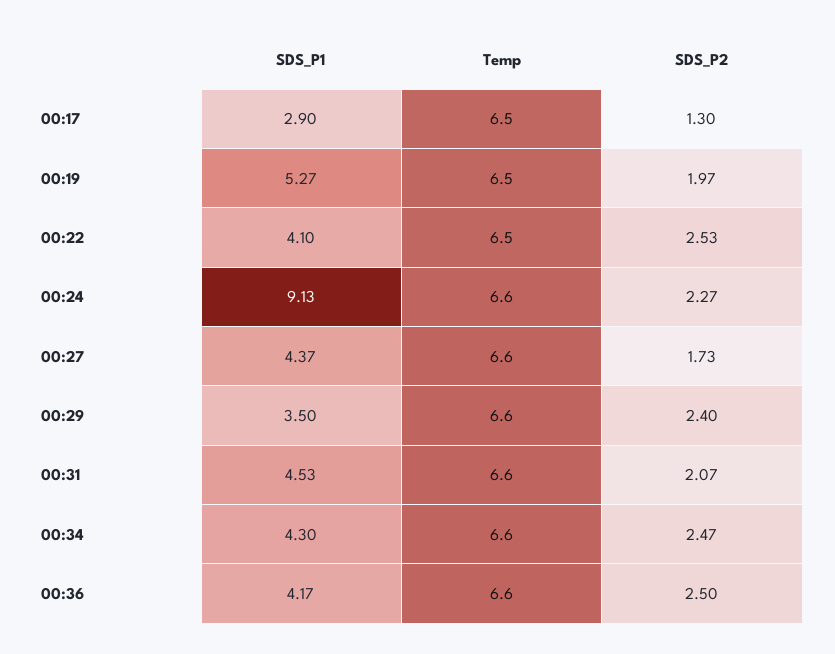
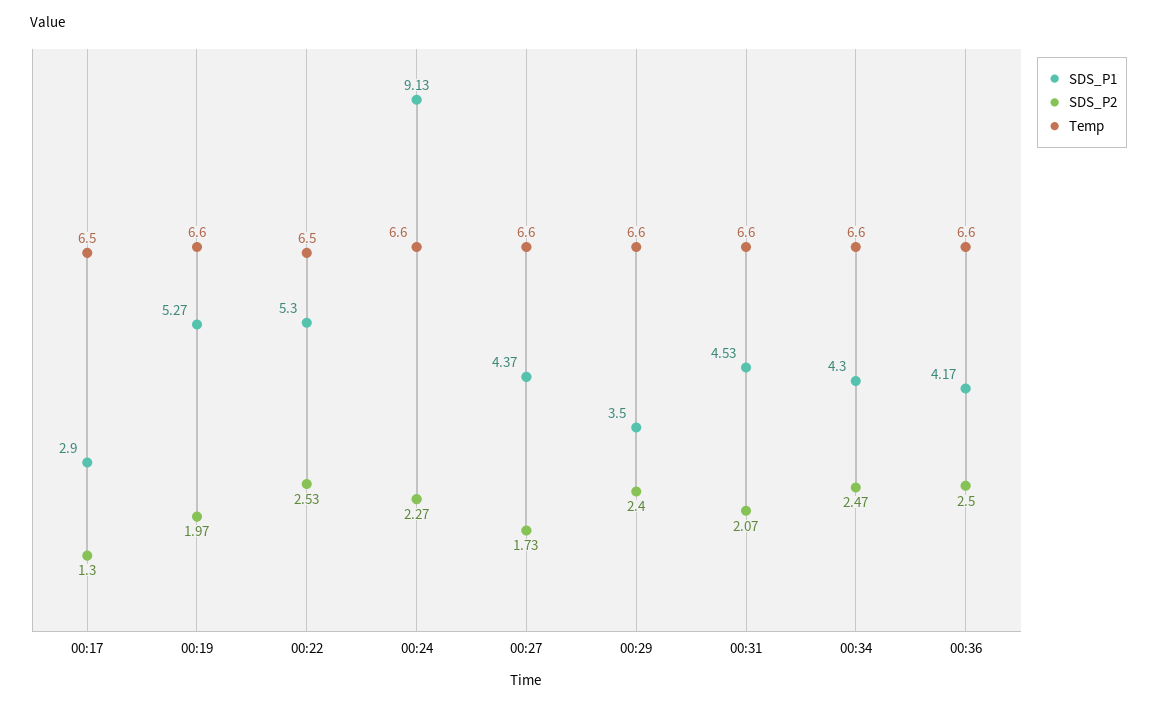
  {
    "SDS_P1": {
      "00:17": 2.9,
      "00:19": 5.27,
-     "00:22": 4.1,
+     "00:22": 5.3,
      "00:24": 9.13,
      "00:27": 4.37,
      "00:29": 3.5,
      "00:31": 4.53,
      "00:34": 4.3,
      "00:36": 4.17
    },
    "Temp": {
      "00:17": 6.5,
-     "00:19": 6.5,
+     "00:19": 6.6,
      "00:22": 6.5,
      "00:24": 6.6,
      "00:27": 6.6,
      "00:29": 6.6,
      "00:31": 6.6,
      "00:34": 6.6,
      "00:36": 6.6
    },
    "SDS_P2": {
      "00:17": 1.3,
      "00:19": 1.97,
      "00:22": 2.53,
      "00:24": 2.27,
      "00:27": 1.73,
      "00:29": 2.4,
      "00:31": 2.07,
      "00:34": 2.47,
      "00:36": 2.5
    }
  }

